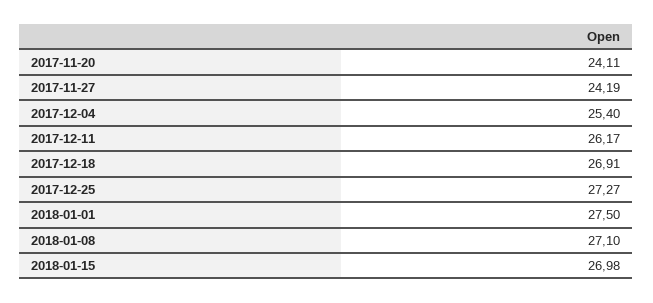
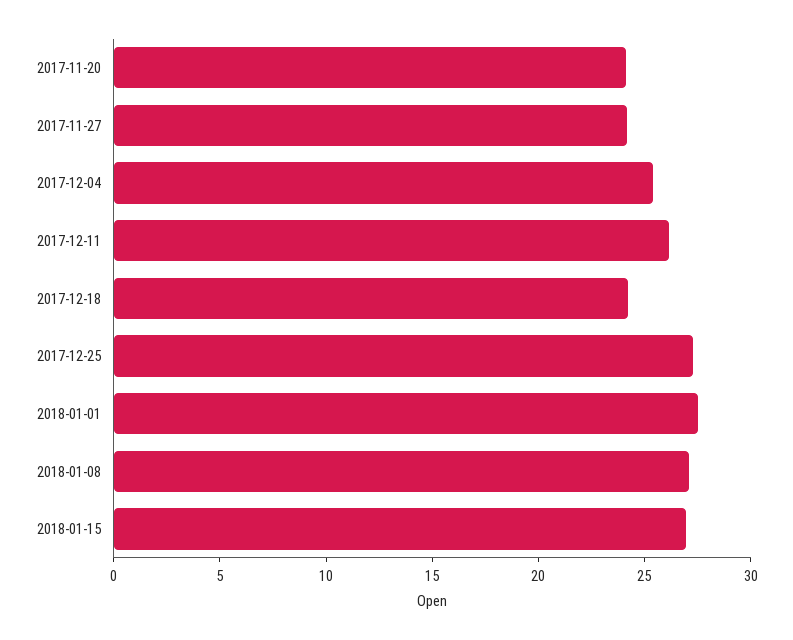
  {
    "2017-11-20": 24.11,
    "2017-11-27": 24.19,
    "2017-12-04": 25.4,
    "2017-12-11": 26.17,
-   "2017-12-18": 26.91,
+   "2017-12-18": 24,
    "2017-12-25": 27.27,
    "2018-01-01": 27.5,
    "2018-01-08": 27.1,
    "2018-01-15": 26.98
  }

